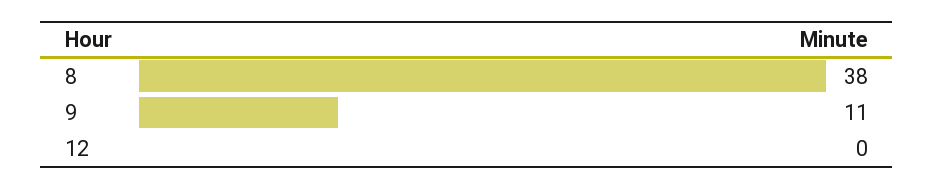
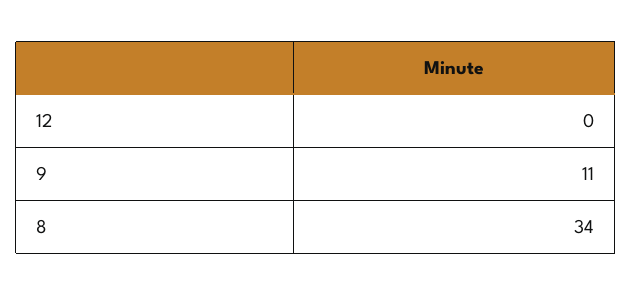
  {
-   "8": 38,
+   "8": 34,
    "9": 11,
    "12": 0
  }

